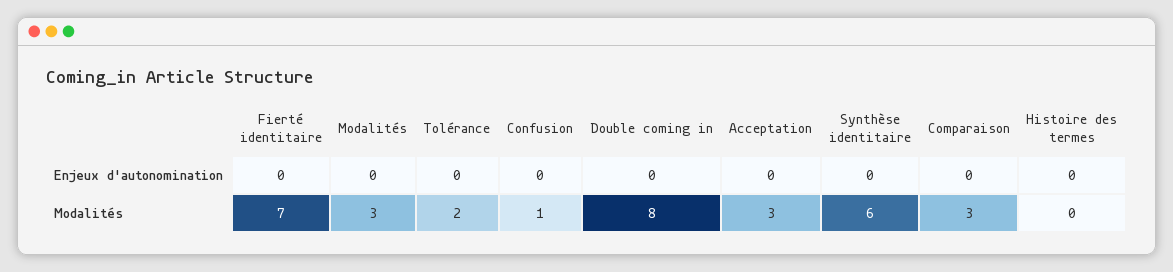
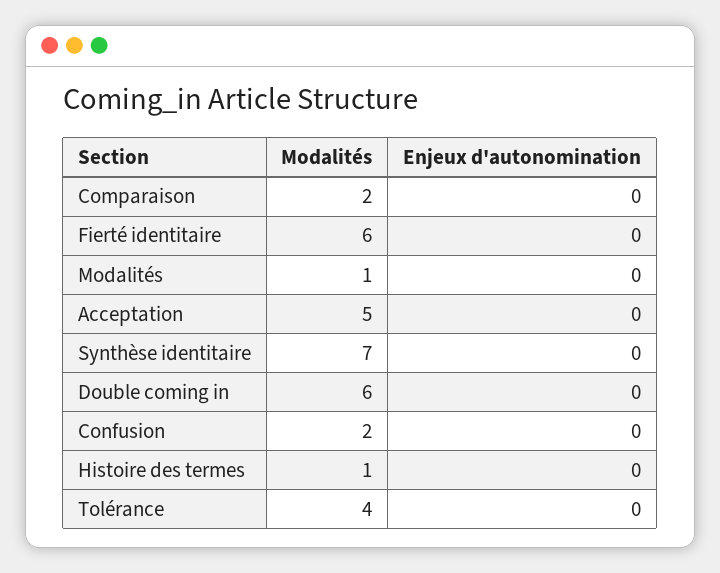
  {
    "Fierté identitaire": {
      "Enjeux d'autonomination": 0,
-     "Modalités": 7
+     "Modalités": 6
    },
    "Modalités": {
      "Enjeux d'autonomination": 0,
-     "Modalités": 3
+     "Modalités": 1
    },
    "Tolérance": {
      "Enjeux d'autonomination": 0,
-     "Modalités": 2
+     "Modalités": 4
    },
    "Confusion": {
      "Enjeux d'autonomination": 0,
-     "Modalités": 1
+     "Modalités": 2
    },
    "Double coming in": {
      "Enjeux d'autonomination": 0,
-     "Modalités": 8
+     "Modalités": 6
    },
    "Acceptation": {
      "Enjeux d'autonomination": 0,
-     "Modalités": 3
+     "Modalités": 5
    },
    "Synthèse identitaire": {
      "Enjeux d'autonomination": 0,
-     "Modalités": 6
+     "Modalités": 7
    },
    "Comparaison": {
      "Enjeux d'autonomination": 0,
-     "Modalités": 3
+     "Modalités": 2
    },
    "Histoire des termes": {
      "Enjeux d'autonomination": 0,
-     "Modalités": 0
+     "Modalités": 1
    }
  }

